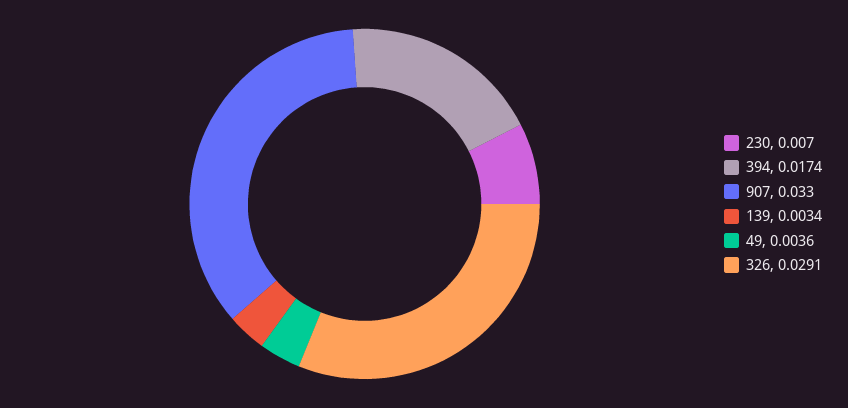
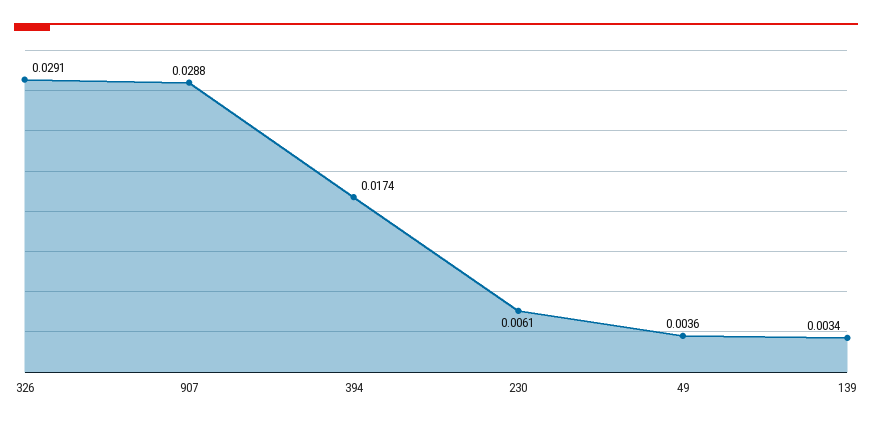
  {
-   "230": 0.007,
+   "230": 0.0061,
    "394": 0.0174,
-   "907": 0.033,
+   "907": 0.0288,
    "139": 0.0034,
    "49": 0.0036,
    "326": 0.0291
  }

